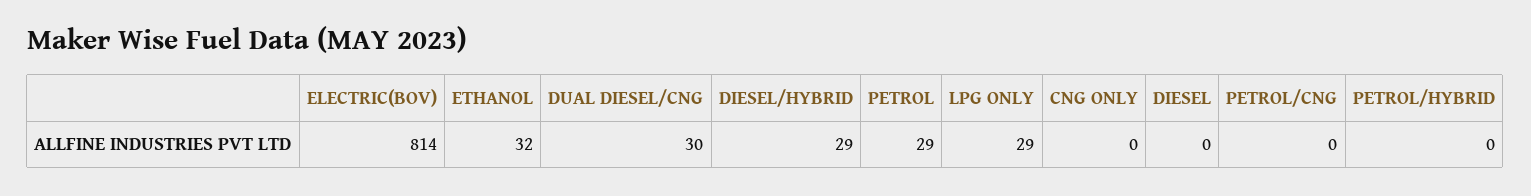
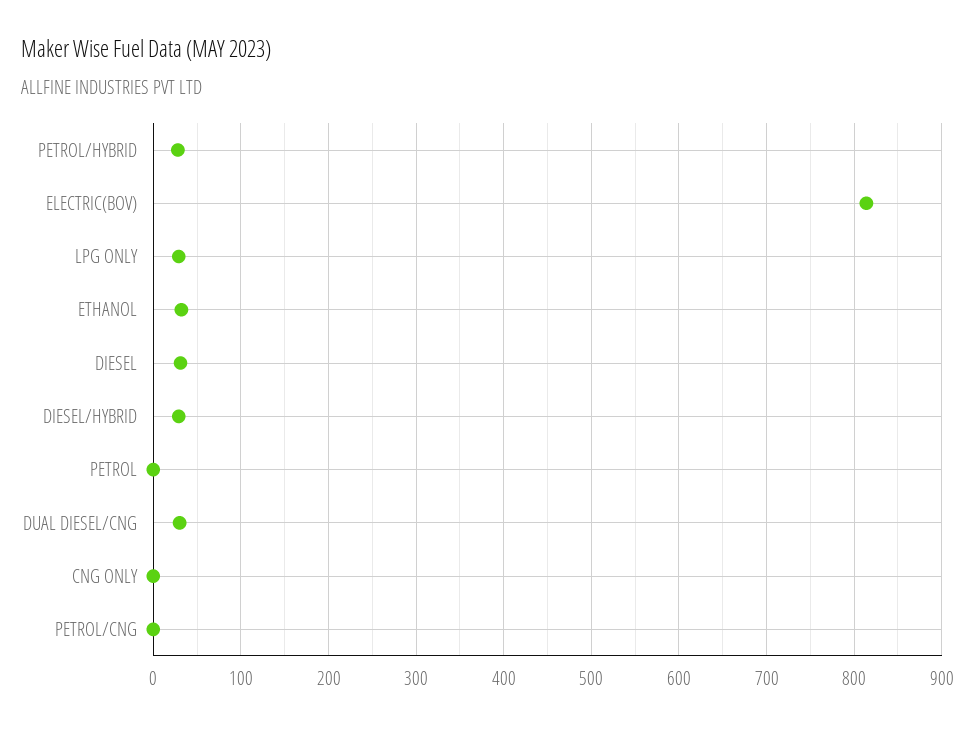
  {
    "ELECTRIC(BOV)": 814,
    "ETHANOL": 32,
    "DUAL DIESEL/CNG": 30,
    "DIESEL/HYBRID": 29,
-   "PETROL": 29,
+   "PETROL": 0,
    "LPG ONLY": 29,
    "CNG ONLY": 0,
-   "DIESEL": 0,
+   "DIESEL": 30,
    "PETROL/CNG": 0,
-   "PETROL/HYBRID": 0
+   "PETROL/HYBRID": 30
  }

